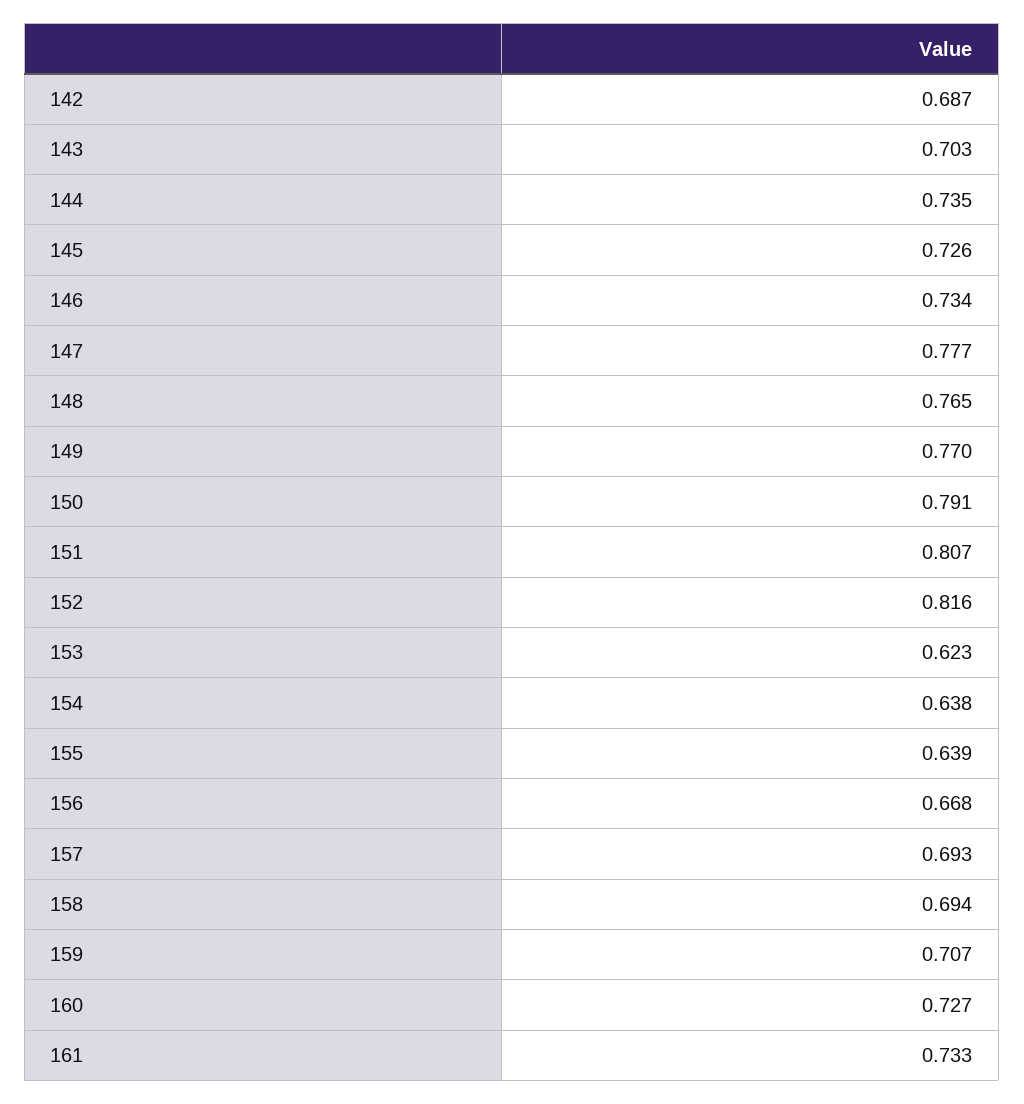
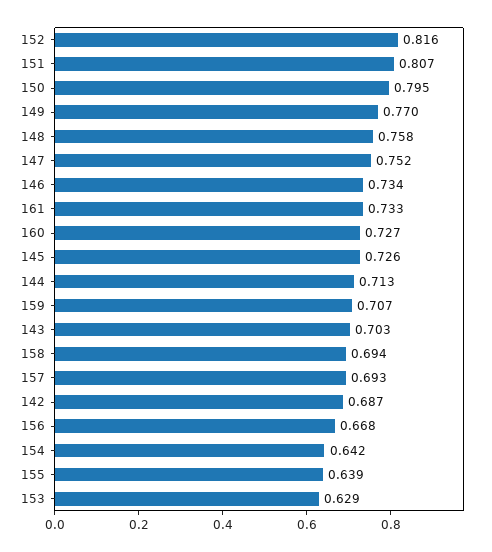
  {
    "142": 0.687,
    "143": 0.703,
-   "144": 0.735,
+   "144": 0.713,
    "145": 0.726,
    "146": 0.734,
-   "147": 0.777,
+   "147": 0.752,
-   "148": 0.765,
+   "148": 0.758,
    "149": 0.77,
-   "150": 0.791,
+   "150": 0.795,
    "151": 0.807,
    "152": 0.816,
-   "153": 0.623,
+   "153": 0.629,
-   "154": 0.638,
+   "154": 0.642,
    "155": 0.639,
    "156": 0.668,
    "157": 0.693,
    "158": 0.694,
    "159": 0.707,
    "160": 0.727,
    "161": 0.733
  }

